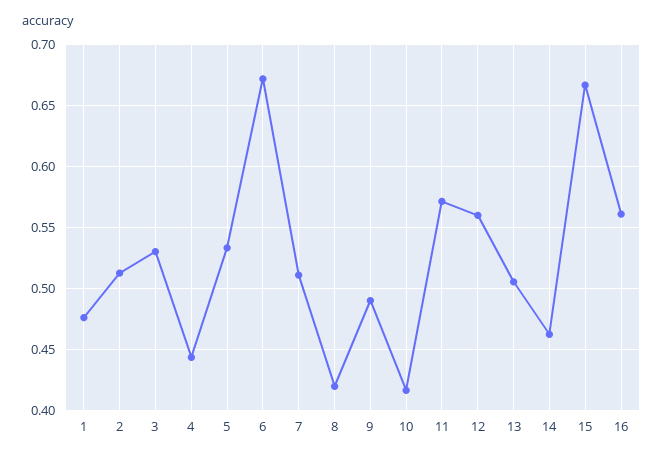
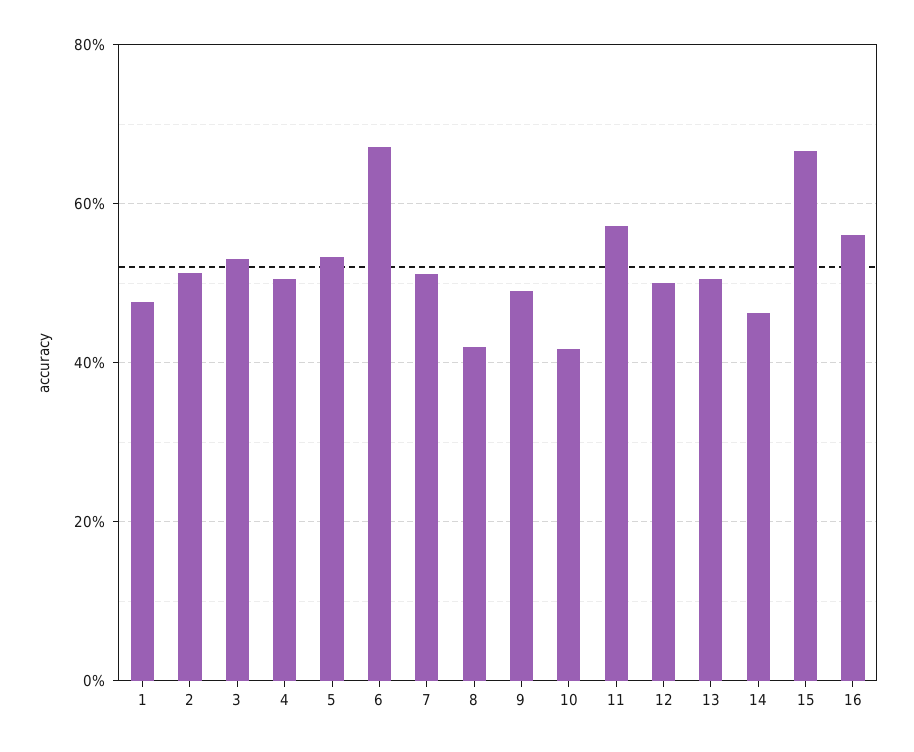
  {
    "1": 0.475,
    "2": 0.515,
    "3": 0.53,
-   "4": 0.445,
+   "4": 0.5,
    "5": 0.535,
    "6": 0.67,
    "7": 0.51,
    "8": 0.42,
    "9": 0.49,
    "10": 0.415,
    "11": 0.57,
-   "12": 0.56,
+   "12": 0.5,
    "13": 0.505,
    "14": 0.465,
    "15": 0.665,
    "16": 0.56
  }

